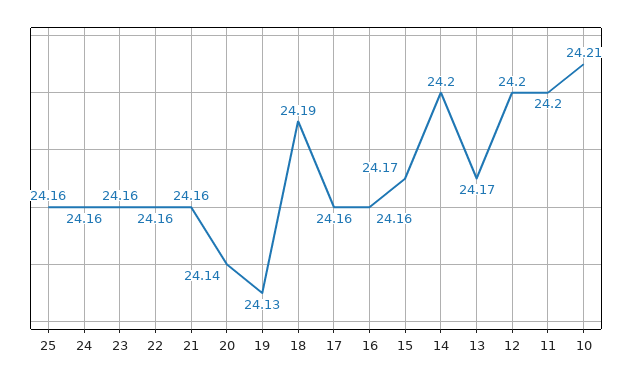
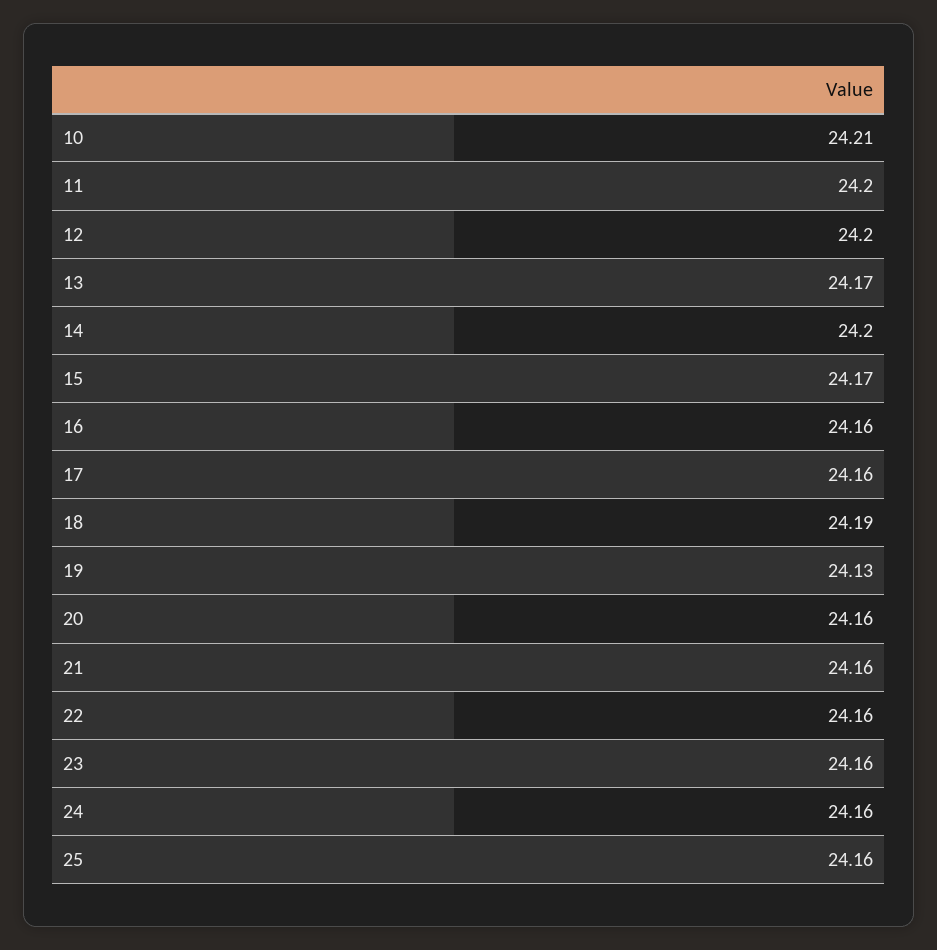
  {
    "25": 24.16,
    "24": 24.16,
    "23": 24.16,
    "22": 24.16,
    "21": 24.16,
-   "20": 24.14,
+   "20": 24.16,
    "19": 24.13,
    "18": 24.19,
    "17": 24.16,
    "16": 24.16,
    "15": 24.17,
    "14": 24.2,
    "13": 24.17,
    "12": 24.2,
    "11": 24.2,
    "10": 24.21
  }

